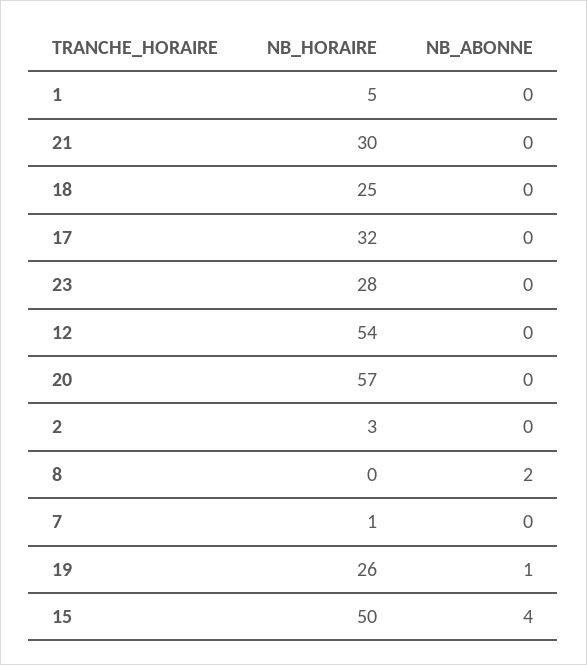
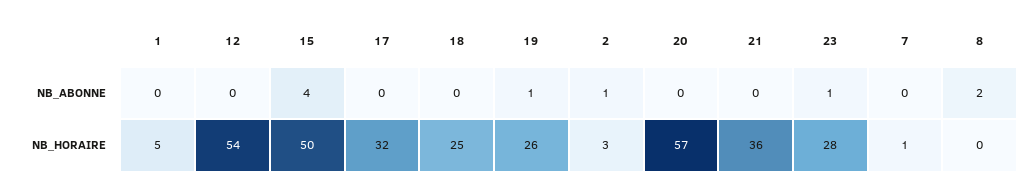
  {
    "NB_HORAIRE": {
      "1": 5,
-     "21": 30,
+     "21": 36,
      "18": 25,
      "17": 32,
      "23": 28,
      "12": 54,
      "20": 57,
      "2": 3,
      "8": 0,
      "7": 1,
      "19": 26,
      "15": 50
    },
    "NB_ABONNE": {
      "1": 0,
      "21": 0,
      "18": 0,
      "17": 0,
-     "23": 0,
+     "23": 1,
      "12": 0,
      "20": 0,
-     "2": 0,
+     "2": 1,
      "8": 2,
      "7": 0,
      "19": 1,
      "15": 4
    }
  }

